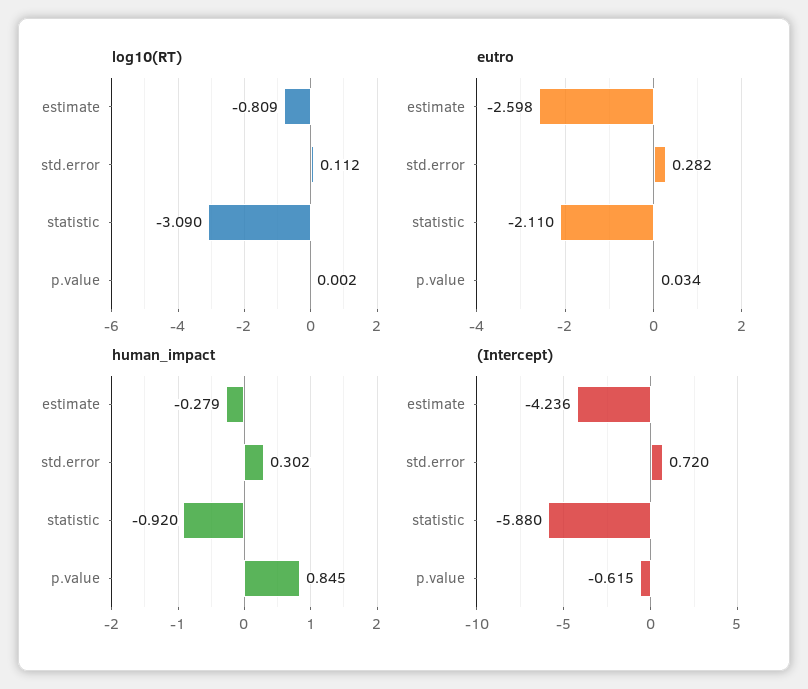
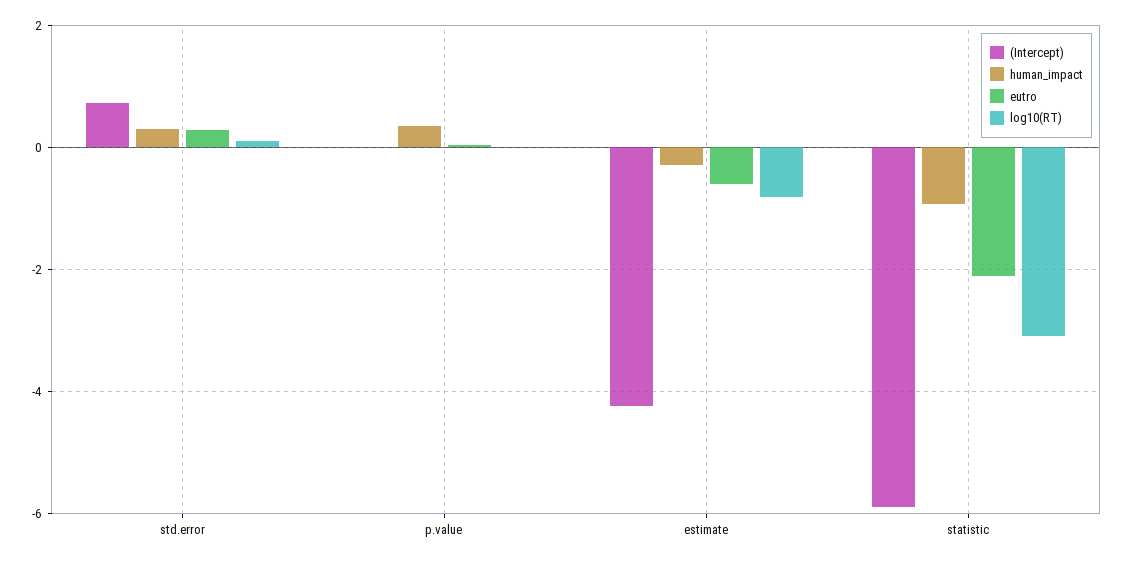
  {
    "log10(RT)": {
      "estimate": -0.809,
      "std.error": 0.112,
      "statistic": -3.09,
      "p.value": 0.002
    },
    "eutro": {
-     "estimate": -2.598,
+     "estimate": -0.6,
      "std.error": 0.282,
      "statistic": -2.11,
      "p.value": 0.034
    },
    "human_impact": {
      "estimate": -0.279,
      "std.error": 0.302,
      "statistic": -0.92,
-     "p.value": 0.845
+     "p.value": 0.4
    },
    "(Intercept)": {
      "estimate": -4.236,
      "std.error": 0.72,
      "statistic": -5.88,
-     "p.value": -0.615
+     "p.value": 0
    }
  }

